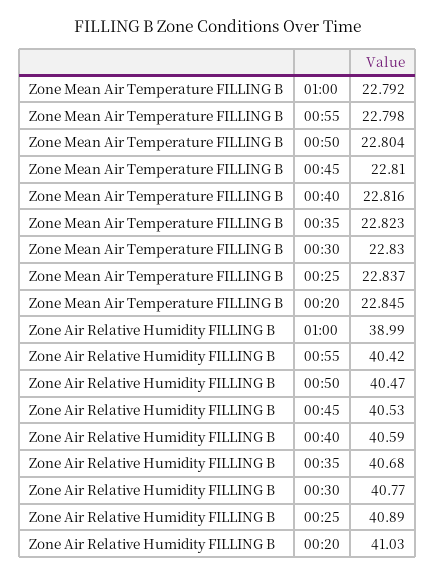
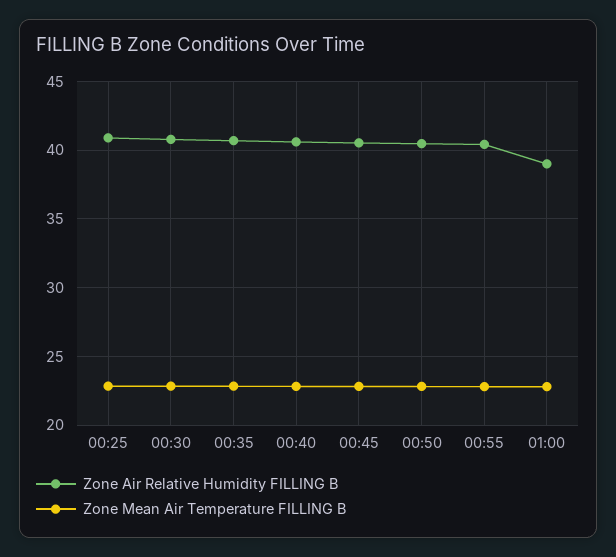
  {
    "Zone Mean Air Temperature FILLING B": {
      "01:00": 22.792,
      "00:55": 22.798,
      "00:50": 22.804,
      "00:45": 22.81,
      "00:40": 22.816,
      "00:35": 22.823,
      "00:30": 22.83,
-     "00:25": 22.837,
+     "00:25": 22.837
-     "00:20": 22.845
    },
    "Zone Air Relative Humidity FILLING B": {
      "01:00": 38.99,
      "00:55": 40.42,
      "00:50": 40.47,
      "00:45": 40.53,
      "00:40": 40.59,
      "00:35": 40.68,
      "00:30": 40.77,
-     "00:25": 40.89,
+     "00:25": 40.89
-     "00:20": 41.03
    }
  }

